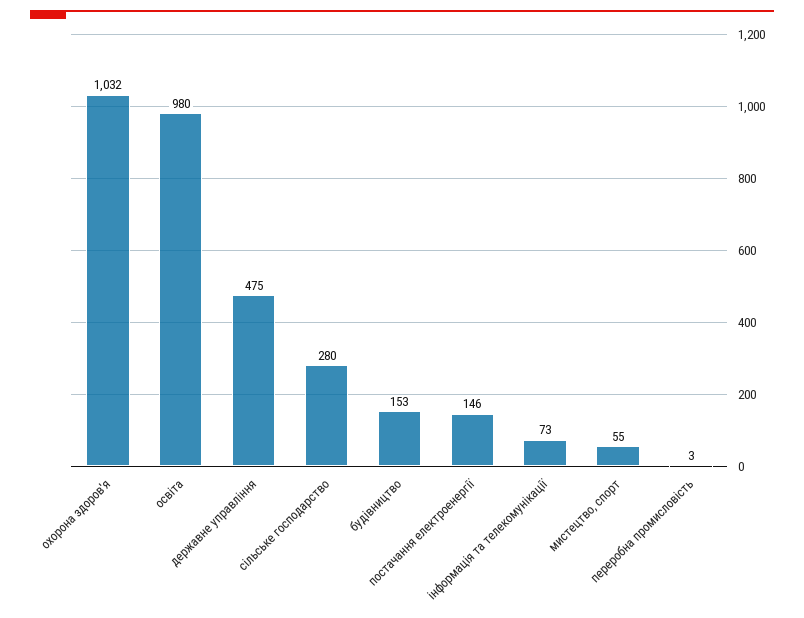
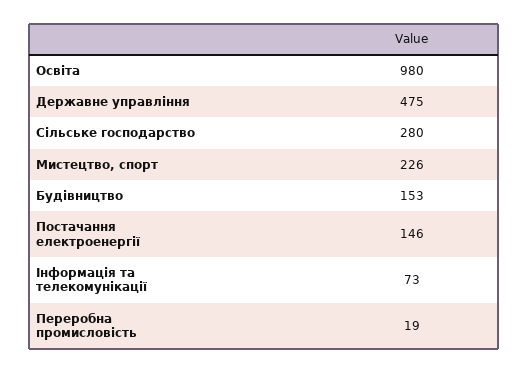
  {
-   "охорона здоров'я": 1032,
    "освіта": 980,
    "державне управління": 475,
    "сільське господарство": 280,
    "будівництво": 153,
    "постачання електроенергії": 146,
    "інформація та телекомунікації": 73,
-   "мистецтво, спорт": 55,
+   "мистецтво, спорт": 226,
-   "переробна промисловість": 3
+   "переробна промисловість": 19
  }

